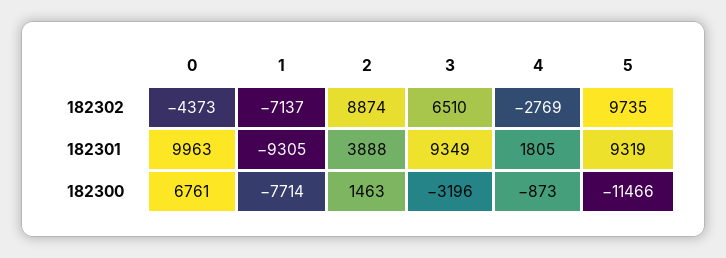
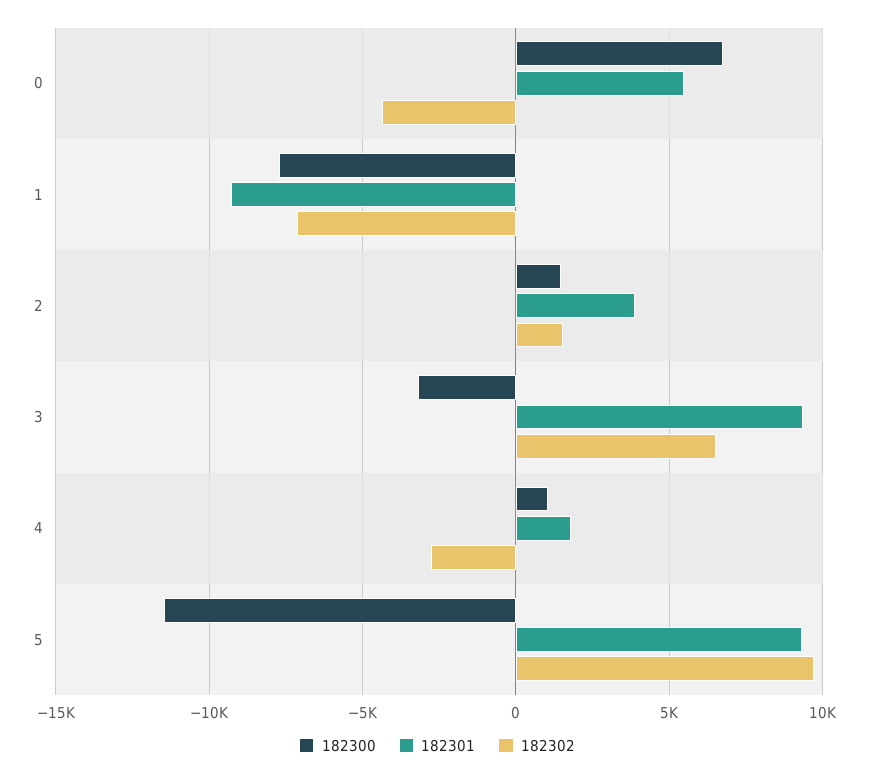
  {
    "182302": {
      "0": -4373,
      "1": -7137,
-     "2": 8874,
+     "2": 1500,
      "3": 6510,
      "4": -2769,
      "5": 9735
    },
    "182301": {
-     "0": 9963,
+     "0": 5500,
      "1": -9305,
      "2": 3888,
      "3": 9349,
      "4": 1805,
      "5": 9319
    },
    "182300": {
      "0": 6761,
      "1": -7714,
      "2": 1463,
      "3": -3196,
-     "4": -873,
+     "4": 1000,
      "5": -11466
    }
  }

